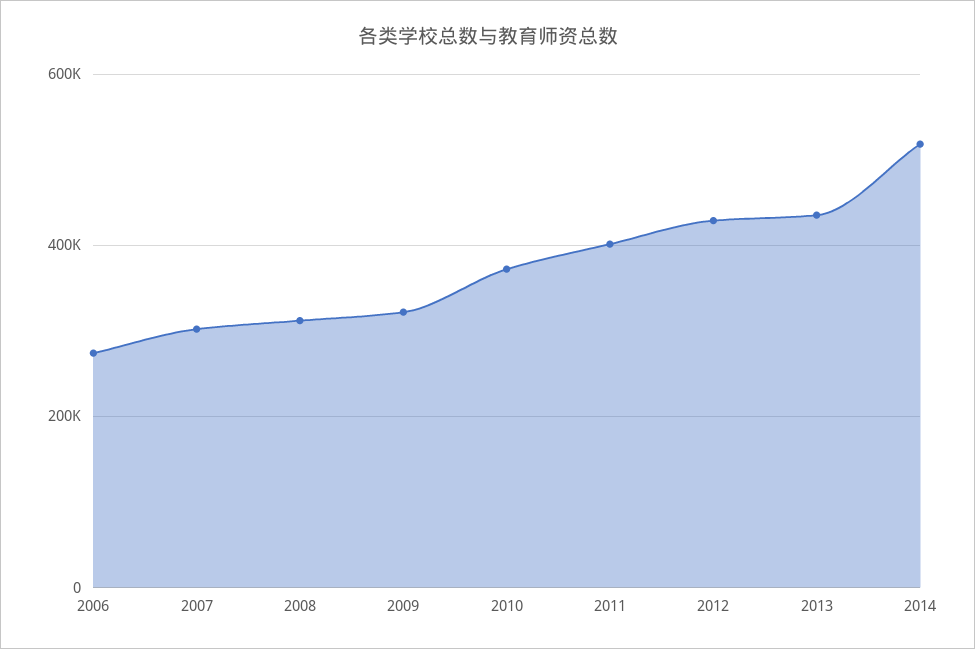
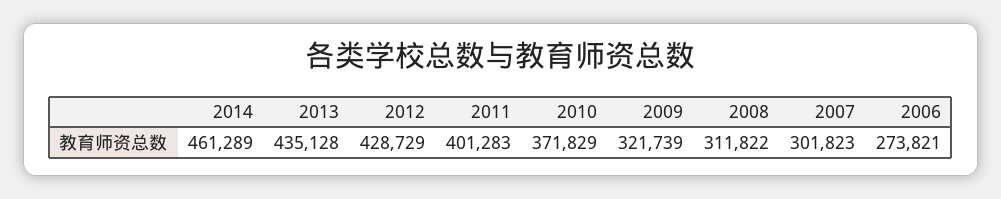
  {
    "2006": 273821,
    "2007": 301823,
    "2008": 311822,
    "2009": 321739,
    "2010": 371829,
    "2011": 401283,
    "2012": 428729,
    "2013": 435128,
-   "2014": 520000
+   "2014": 461289
  }

